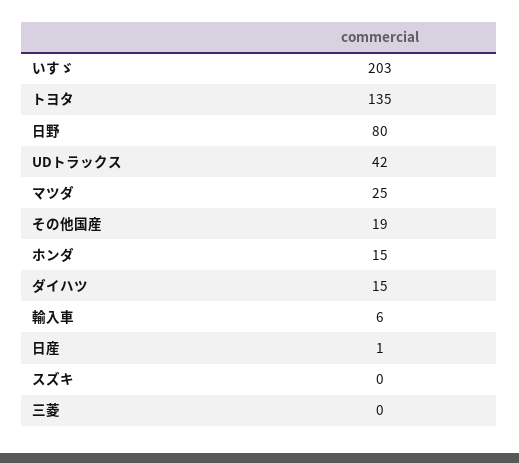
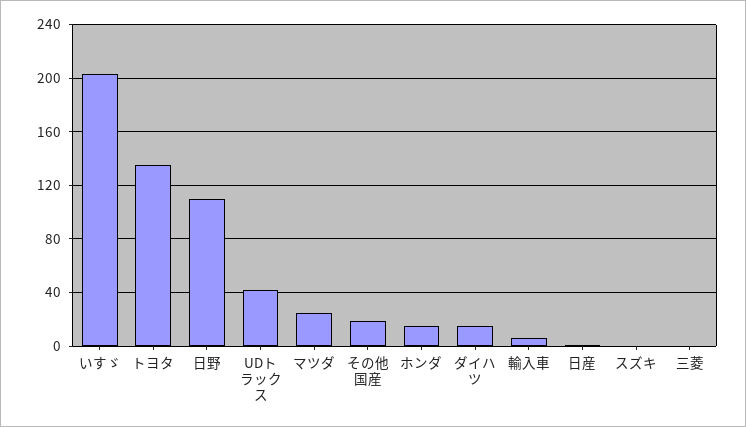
  {
    "いすゞ": 203,
    "トヨタ": 135,
-   "日野": 80,
+   "日野": 110,
    "UDトラックス": 42,
    "マツダ": 25,
    "その他国産": 19,
    "ホンダ": 15,
    "ダイハツ": 15,
    "輸入車": 6,
    "日産": 1,
    "スズキ": 0,
    "三菱": 0
  }

